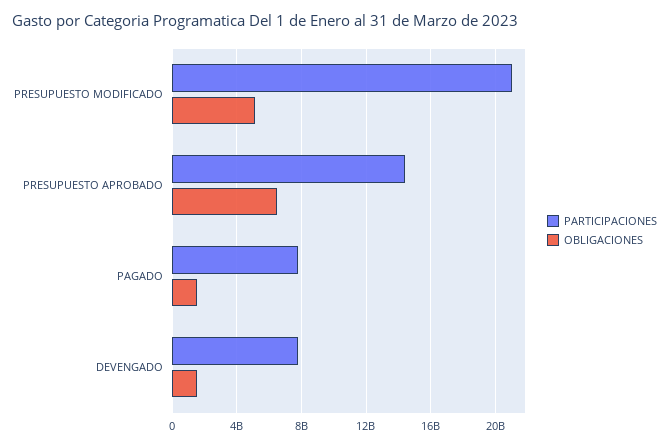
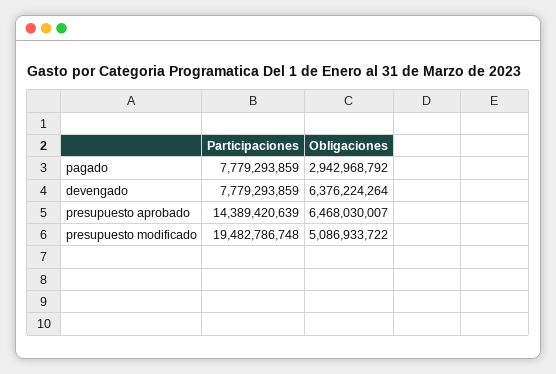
  {
    "PARTICIPACIONES": {
-     "PRESUPUESTO MODIFICADO": 21000000000,
+     "PRESUPUESTO MODIFICADO": 19482786748,
      "PRESUPUESTO APROBADO": 14389420639,
      "PAGADO": 7779293859,
      "DEVENGADO": 7779293859
    },
    "OBLIGACIONES": {
      "PRESUPUESTO MODIFICADO": 5086933722,
      "PRESUPUESTO APROBADO": 6468030007,
-     "PAGADO": 1500000000,
+     "PAGADO": 2942968792,
-     "DEVENGADO": 1500000000
+     "DEVENGADO": 6376224264
    }
  }

